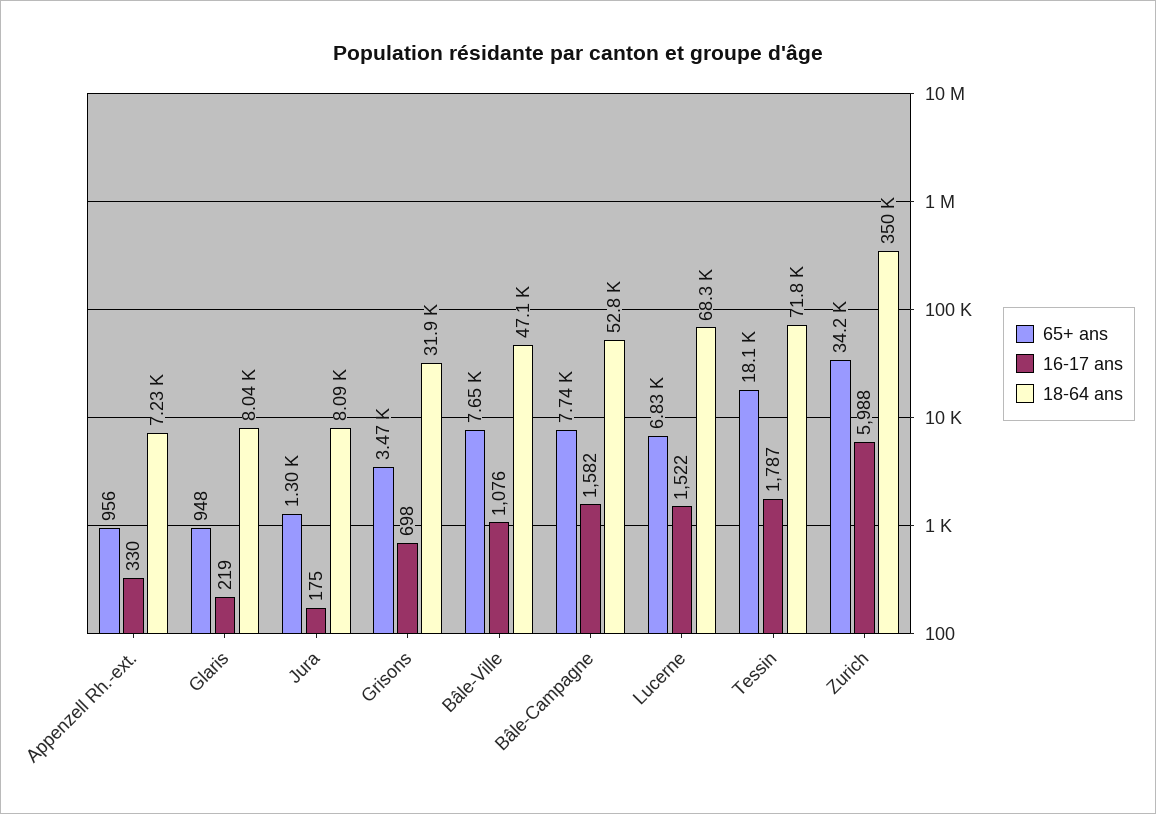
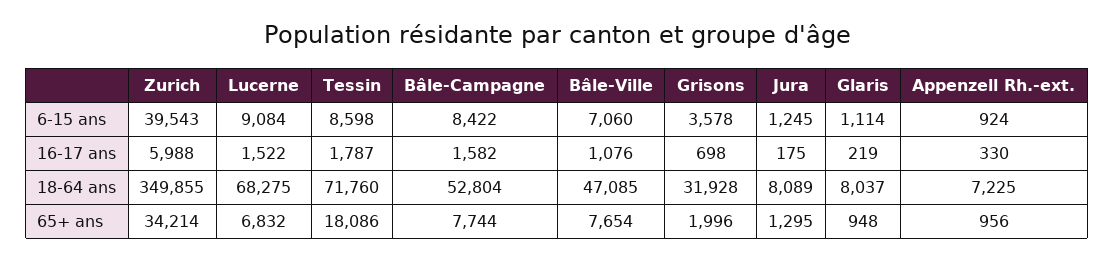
  {
    "65+ ans": {
      "Appenzell Rh.-ext.": 956,
      "Glaris": 948,
      "Jura": 1295,
-     "Grisons": 3470,
+     "Grisons": 1996,
      "Bâle-Ville": 7654,
      "Bâle-Campagne": 7744,
      "Lucerne": 6832,
      "Tessin": 18086,
      "Zurich": 34214
    },
    "16-17 ans": {
      "Appenzell Rh.-ext.": 330,
      "Glaris": 219,
      "Jura": 175,
      "Grisons": 698,
      "Bâle-Ville": 1076,
      "Bâle-Campagne": 1582,
      "Lucerne": 1522,
      "Tessin": 1787,
      "Zurich": 5988
    },
    "18-64 ans": {
      "Appenzell Rh.-ext.": 7225,
      "Glaris": 8037,
      "Jura": 8089,
      "Grisons": 31928,
      "Bâle-Ville": 47085,
      "Bâle-Campagne": 52804,
      "Lucerne": 68275,
      "Tessin": 71760,
      "Zurich": 349855
-   }
+   },
+   "6-15 ans": {
+     "Zurich": 39543,
+     "Lucerne": 9084,
+     "Tessin": 8598,
+     "Bâle-Campagne": 8422,
+     "Bâle-Ville": 7060,
+     "Grisons": 3578,
+     "Jura": 1245,
+     "Glaris": 1114,
+     "Appenzell Rh.-ext.": 924
+   }
  }

